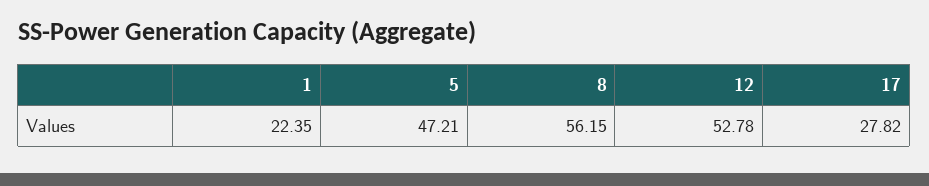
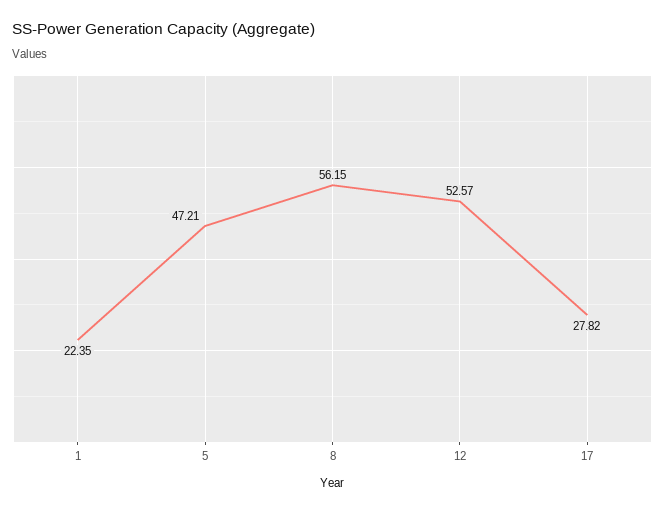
  {
    "1": 22.35,
    "5": 47.21,
    "8": 56.15,
-   "12": 52.78,
+   "12": 52.57,
    "17": 27.82
  }

